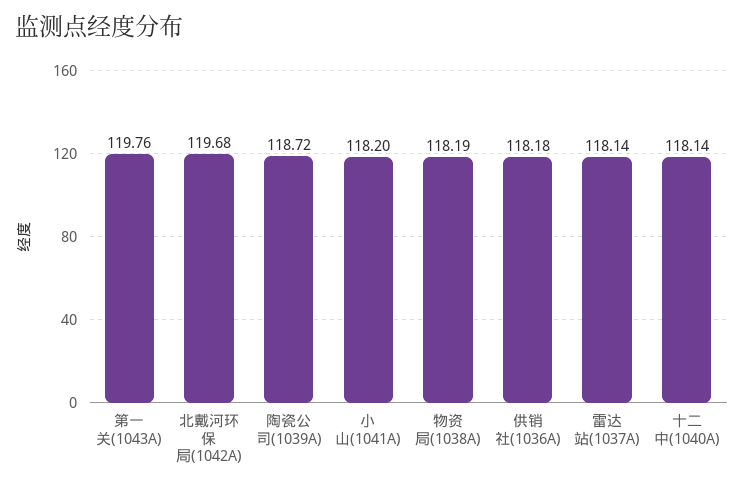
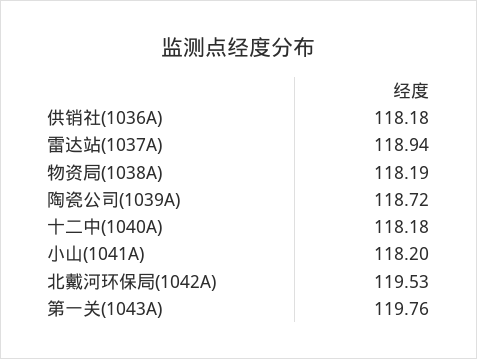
  {
    "第一关(1043A)": 119.76,
-   "北戴河环保局(1042A)": 119.68,
+   "北戴河环保局(1042A)": 119.53,
    "陶瓷公司(1039A)": 118.72,
    "小山(1041A)": 118.2,
    "物资局(1038A)": 118.19,
    "供销社(1036A)": 118.18,
-   "雷达站(1037A)": 118.14,
+   "雷达站(1037A)": 118.94,
-   "十二中(1040A)": 118.14
+   "十二中(1040A)": 118.18
  }

